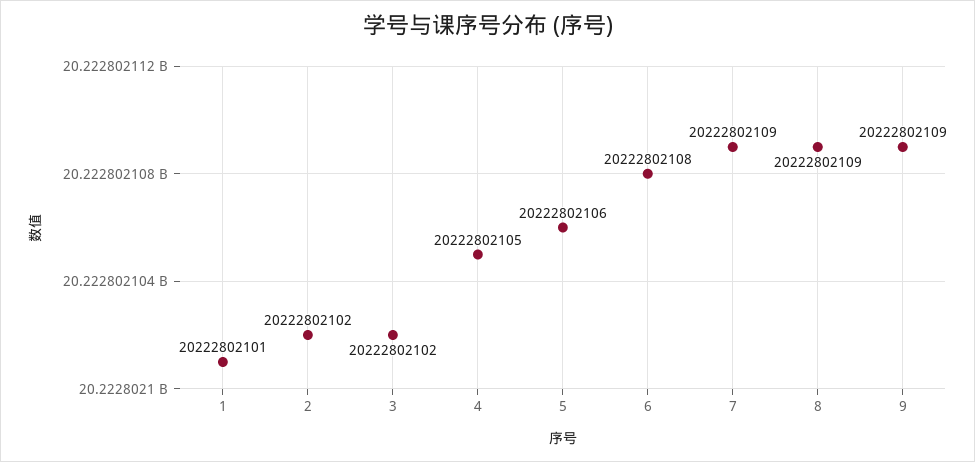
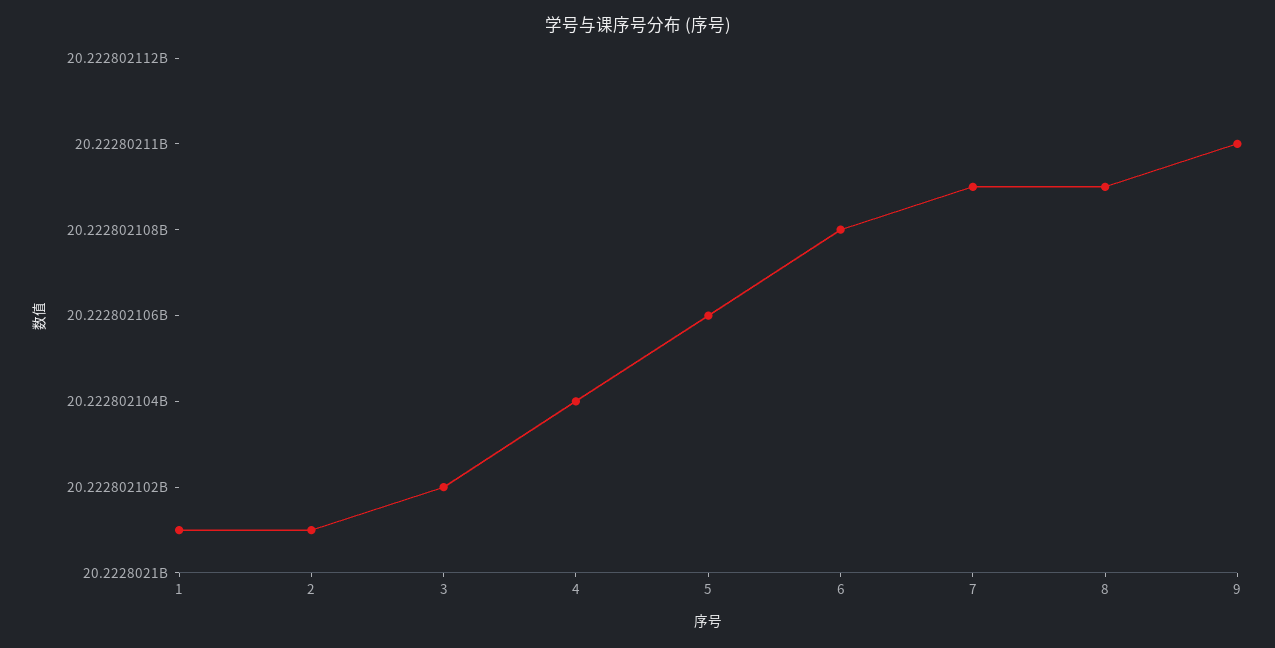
  {
    "1": 20222802101,
-   "2": 20222802102,
+   "2": 20222802101,
    "3": 20222802102,
-   "4": 20222802105,
+   "4": 20222802104,
    "5": 20222802106,
    "6": 20222802108,
    "7": 20222802109,
    "8": 20222802109,
-   "9": 20222802109
+   "9": 20222802110
  }

